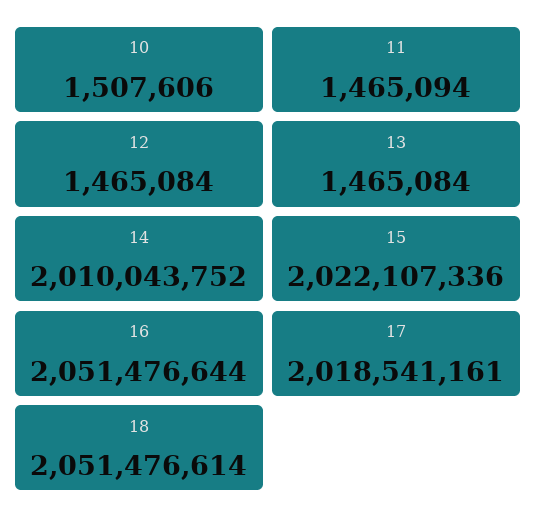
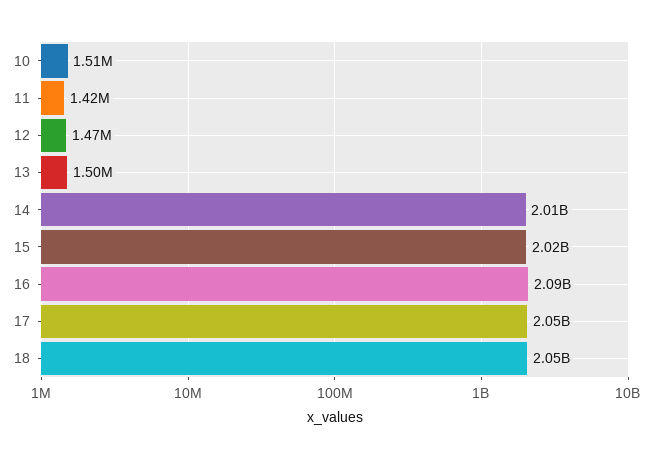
  {
    "10": 1507606,
-   "11": 1465094,
+   "11": 1420000,
    "12": 1465084,
-   "13": 1465084,
+   "13": 1500000,
    "14": 2010043752,
    "15": 2022107336,
-   "16": 2051476644,
+   "16": 2090000000,
-   "17": 2018541161,
+   "17": 2050000000,
    "18": 2051476614
  }

